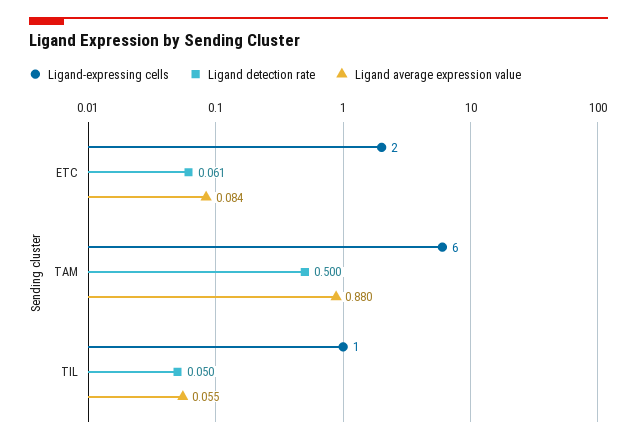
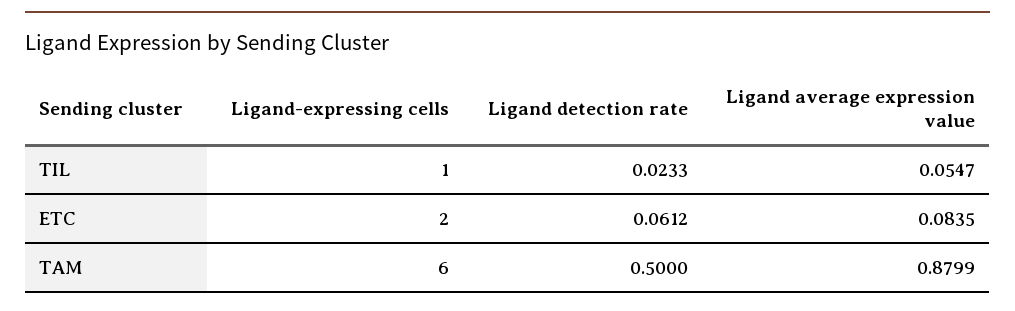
  {
    "Ligand-expressing cells": {
      "ETC": 2,
      "TAM": 6,
      "TIL": 1
    },
    "Ligand detection rate": {
      "ETC": 0.0612,
      "TAM": 0.5,
-     "TIL": 0.05
+     "TIL": 0.0233
    },
    "Ligand average expression value": {
      "ETC": 0.0835,
      "TAM": 0.8799,
      "TIL": 0.0547
    }
  }

